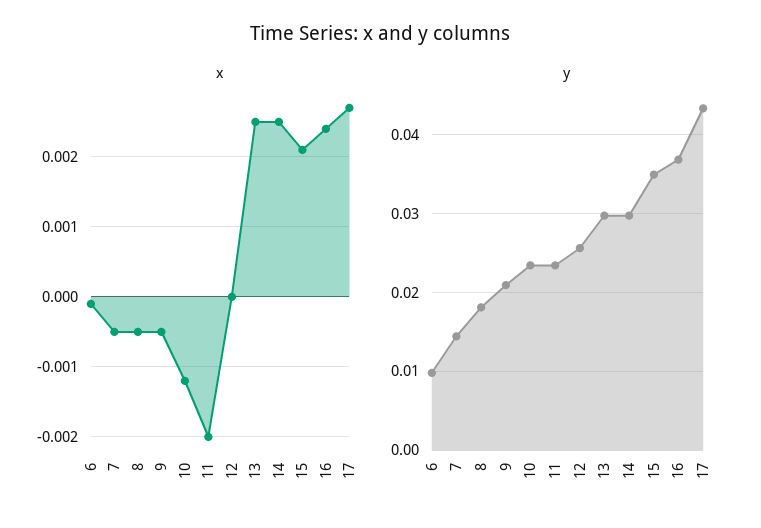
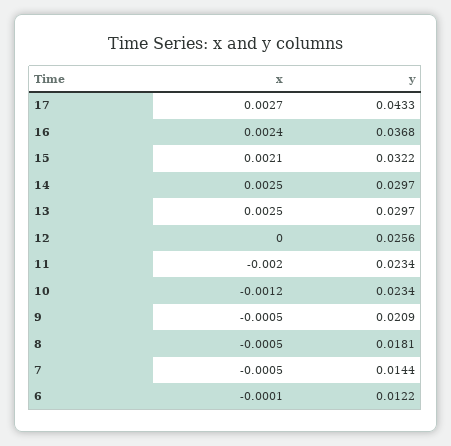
  {
    "x": {
      "6": -0.0001,
      "7": -0.0005,
      "8": -0.0005,
      "9": -0.0005,
      "10": -0.0012,
      "11": -0.002,
      "12": 0,
      "13": 0.0025,
      "14": 0.0025,
      "15": 0.0021,
      "16": 0.0024,
      "17": 0.0027
    },
    "y": {
-     "6": 0.01,
+     "6": 0.0122,
      "7": 0.0144,
      "8": 0.0181,
      "9": 0.0209,
      "10": 0.0234,
      "11": 0.0234,
      "12": 0.0256,
      "13": 0.0297,
      "14": 0.0297,
-     "15": 0.035,
+     "15": 0.0322,
      "16": 0.0368,
      "17": 0.0433
    }
  }

